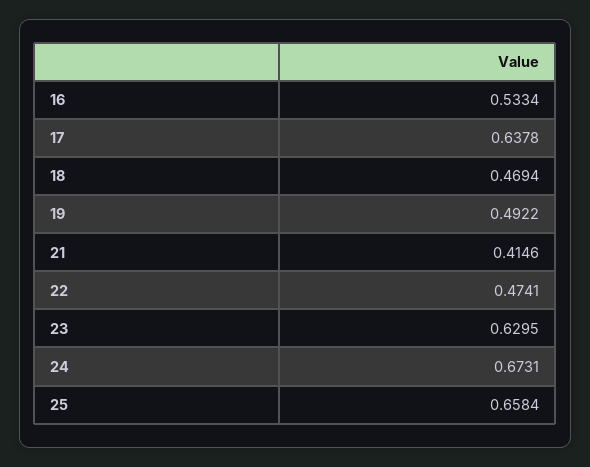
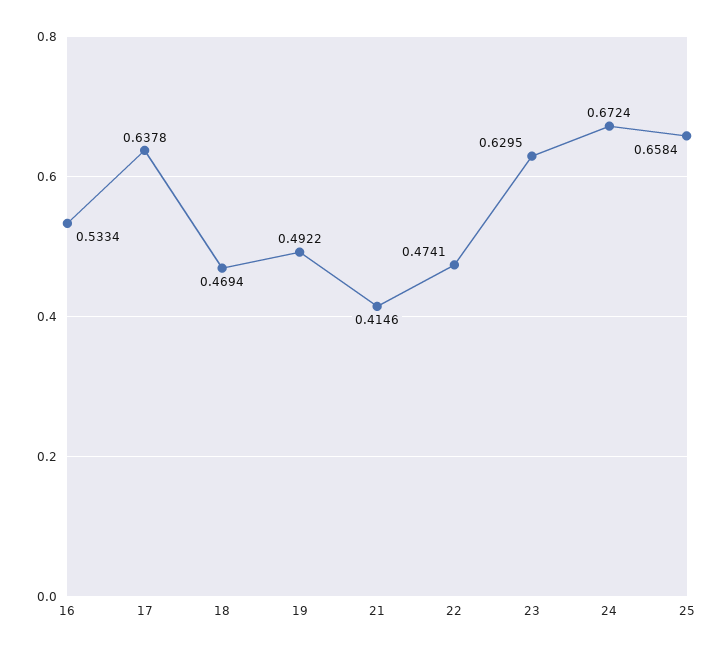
  {
    "16": 0.5334,
    "17": 0.6378,
    "18": 0.4694,
    "19": 0.4922,
    "21": 0.4146,
    "22": 0.4741,
    "23": 0.6295,
-   "24": 0.6731,
+   "24": 0.6724,
    "25": 0.6584
  }

